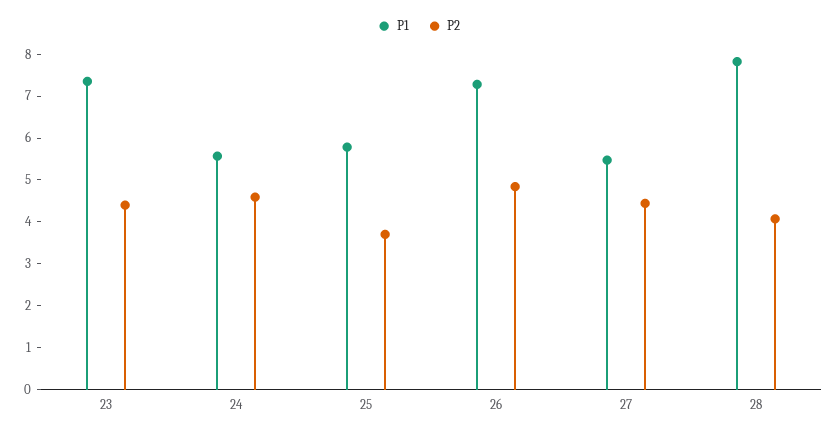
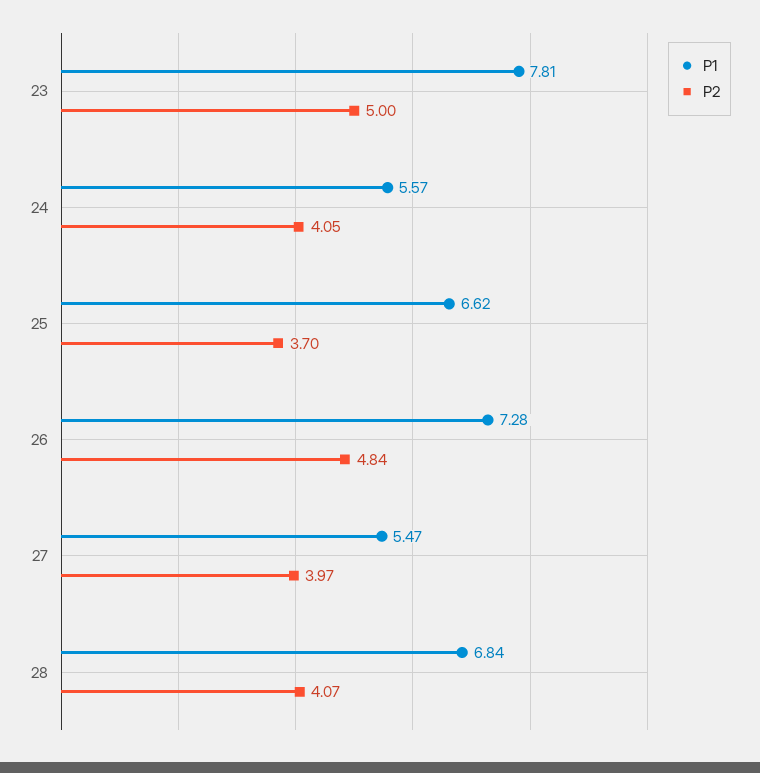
  {
    "P1": {
-     "23": 7.4,
+     "23": 7.81,
      "24": 5.57,
-     "25": 5.8,
+     "25": 6.62,
      "26": 7.28,
      "27": 5.47,
-     "28": 7.8
+     "28": 6.84
    },
    "P2": {
-     "23": 4.4,
+     "23": 5,
-     "24": 4.6,
+     "24": 4.05,
      "25": 3.7,
      "26": 4.84,
-     "27": 4.4,
+     "27": 3.97,
      "28": 4.07
    }
  }

